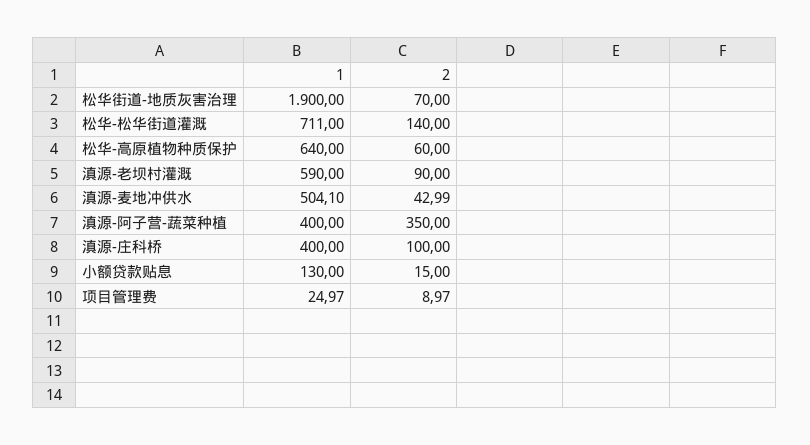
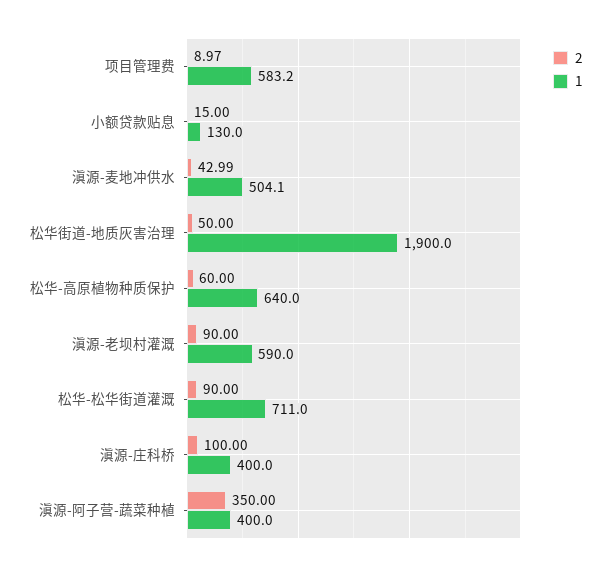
  {
    "1": {
      "松华街道-地质灰害治理": 1900,
      "松华-松华街道灌溉": 711,
      "松华-高原植物种质保护": 640,
      "滇源-老坝村灌溉": 590,
      "滇源-麦地冲供水": 504.1,
      "滇源-阿子营-蔬菜种植": 400,
      "滇源-庄科桥": 400,
      "小额贷款贴息": 130,
-     "项目管理费": 24.97
+     "项目管理费": 583.2
    },
    "2": {
-     "松华街道-地质灰害治理": 70,
+     "松华街道-地质灰害治理": 50,
-     "松华-松华街道灌溉": 140,
+     "松华-松华街道灌溉": 90,
      "松华-高原植物种质保护": 60,
      "滇源-老坝村灌溉": 90,
      "滇源-麦地冲供水": 42.99,
      "滇源-阿子营-蔬菜种植": 350,
      "滇源-庄科桥": 100,
      "小额贷款贴息": 15,
      "项目管理费": 8.97
    }
  }

